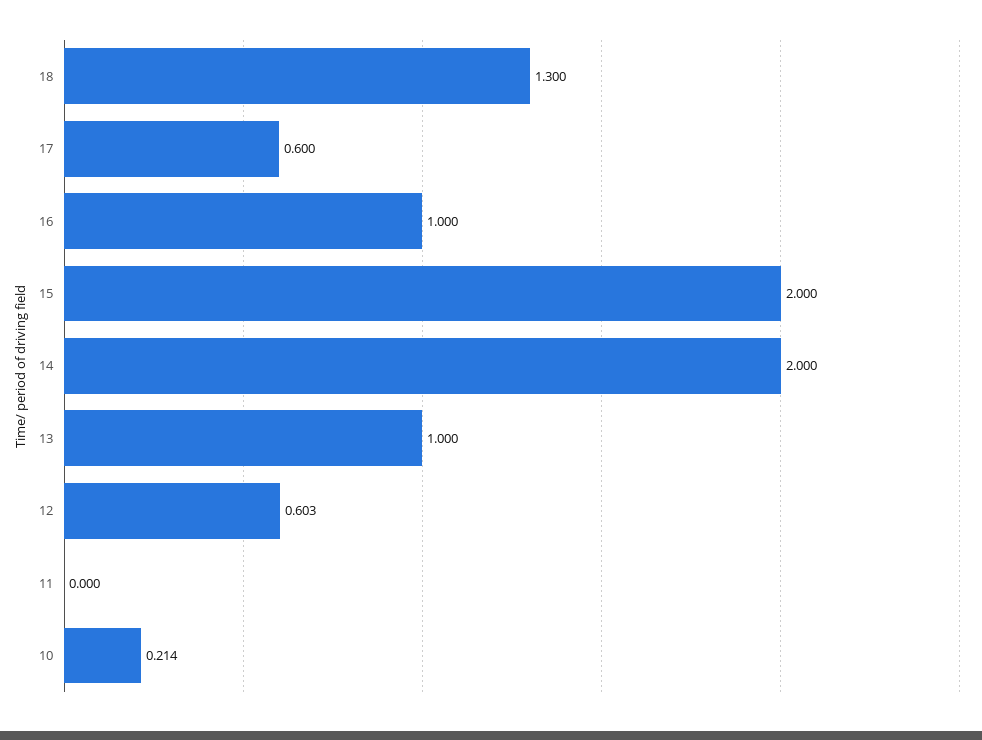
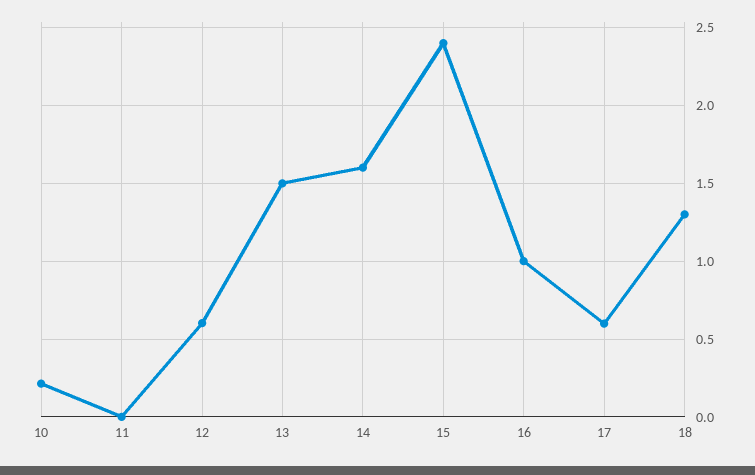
  {
    "18": 1.3,
    "17": 0.6,
    "16": 1,
-   "15": 2,
+   "15": 2.4,
-   "14": 2,
+   "14": 1.6,
-   "13": 1,
+   "13": 1.5,
    "12": 0.603,
    "11": 0,
    "10": 0.214
  }

